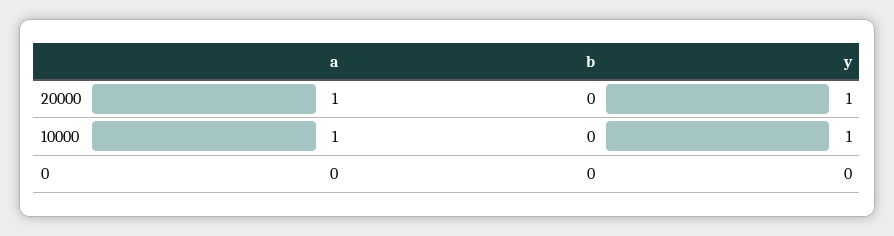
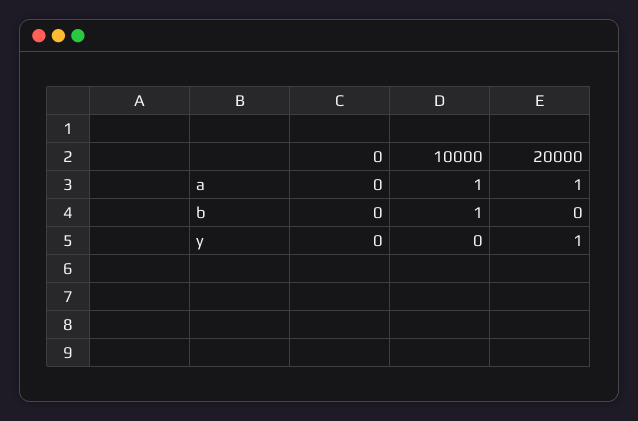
  {
    "a": {
      "20000": 1,
      "10000": 1,
      "0": 0
    },
    "b": {
      "20000": 0,
-     "10000": 0,
+     "10000": 1,
      "0": 0
    },
    "y": {
      "20000": 1,
-     "10000": 1,
+     "10000": 0,
      "0": 0
    }
  }

